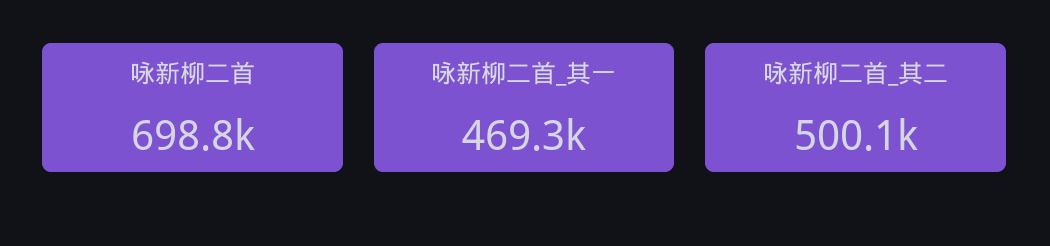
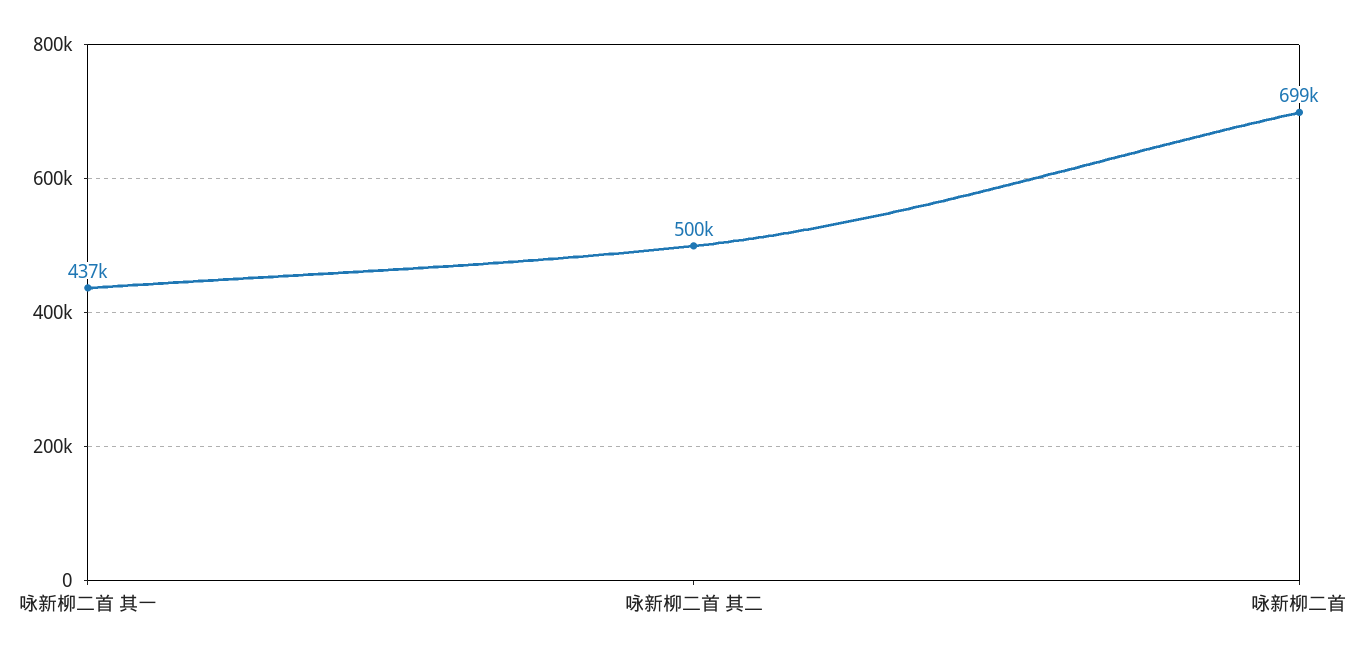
  {
    "咏新柳二首": 698800,
-   "咏新柳二首_其一": 469300,
+   "咏新柳二首_其一": 437000,
    "咏新柳二首_其二": 500100
  }

